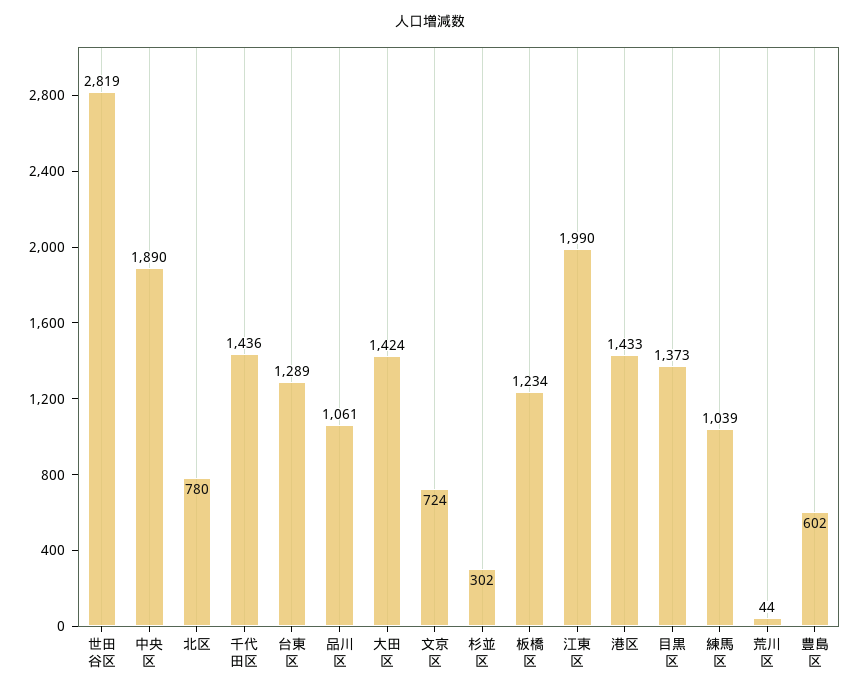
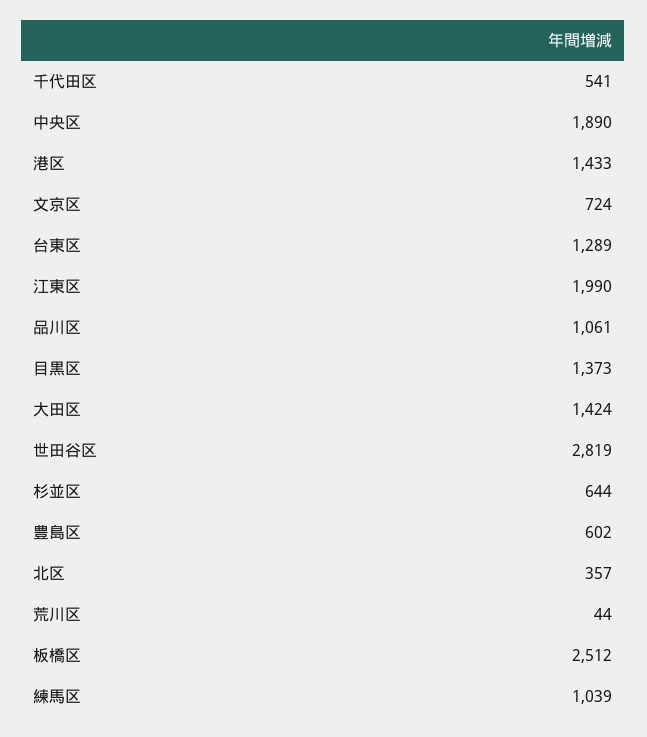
  {
    "世田谷区": 2819,
    "中央区": 1890,
-   "北区": 780,
+   "北区": 357,
-   "千代田区": 1436,
+   "千代田区": 541,
    "台東区": 1289,
    "品川区": 1061,
    "大田区": 1424,
    "文京区": 724,
-   "杉並区": 302,
+   "杉並区": 644,
-   "板橋区": 1234,
+   "板橋区": 2512,
    "江東区": 1990,
    "港区": 1433,
    "目黒区": 1373,
    "練馬区": 1039,
    "荒川区": 44,
    "豊島区": 602
  }

